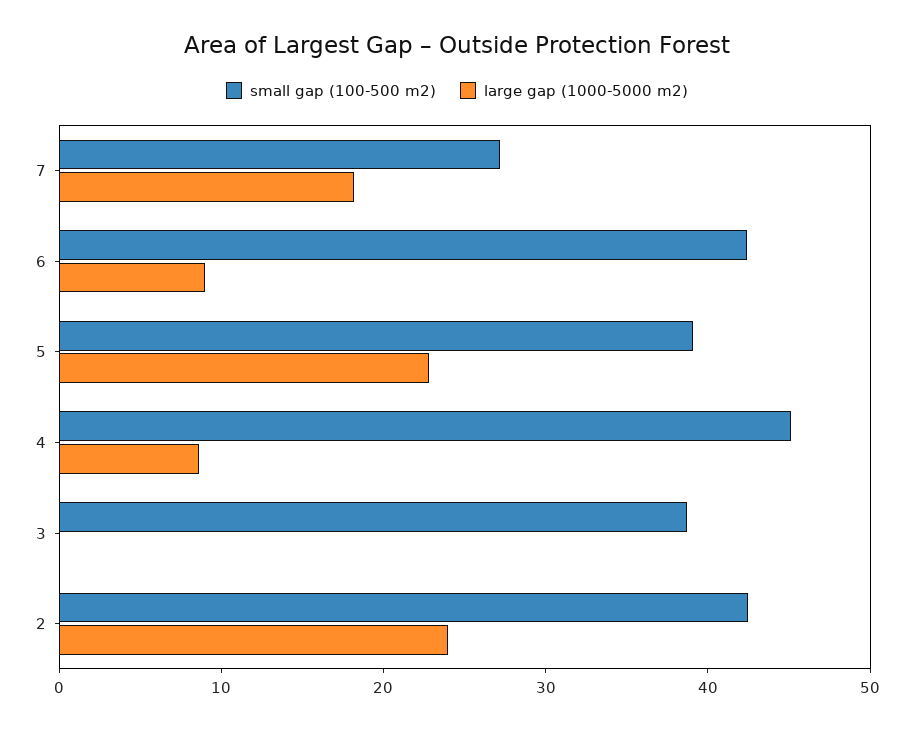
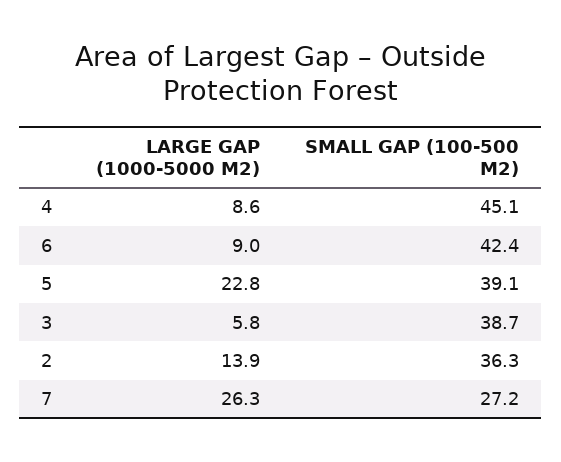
  {
    "small gap (100-500 m2)": {
      "7": 27.2,
      "6": 42.4,
      "5": 39.1,
      "4": 45.1,
      "3": 38.7,
-     "2": 42
+     "2": 36.3
    },
    "large gap (1000-5000 m2)": {
-     "7": 18,
+     "7": 26.3,
      "6": 9,
      "5": 22.8,
      "4": 8.6,
-     "3": 0,
+     "3": 5.8,
-     "2": 24
+     "2": 13.9
    }
  }

